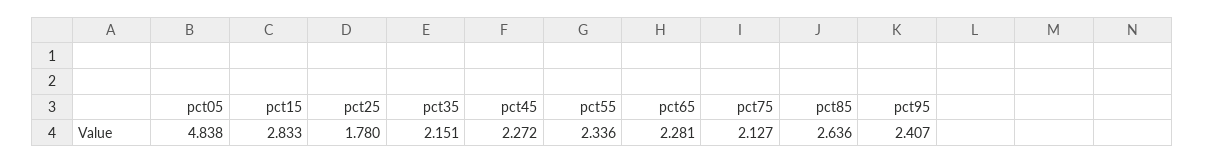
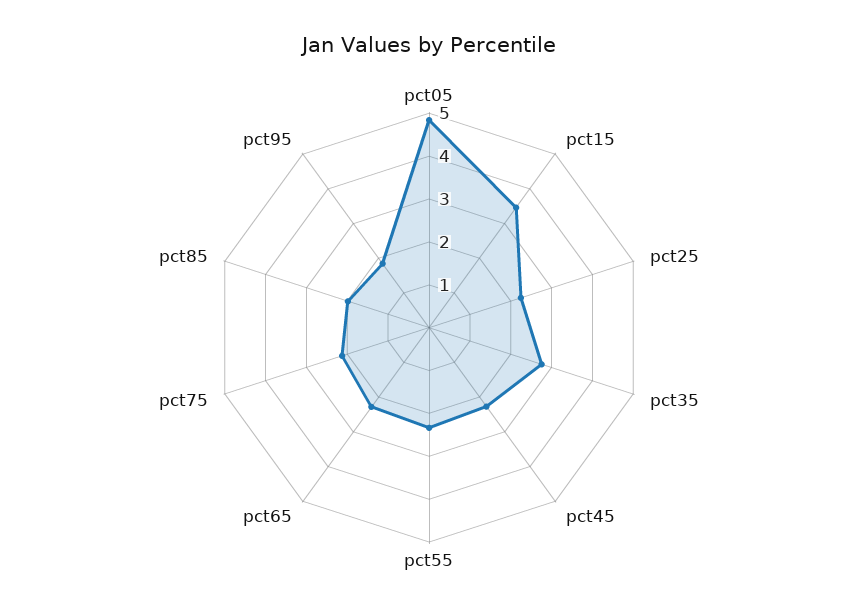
  {
    "pct05": 4.838,
-   "pct15": 2.833,
+   "pct15": 3.4,
-   "pct25": 1.78,
+   "pct25": 2.2,
-   "pct35": 2.151,
+   "pct35": 2.8,
    "pct45": 2.272,
    "pct55": 2.336,
    "pct65": 2.281,
    "pct75": 2.127,
-   "pct85": 2.636,
+   "pct85": 2,
-   "pct95": 2.407
+   "pct95": 1.8
  }

